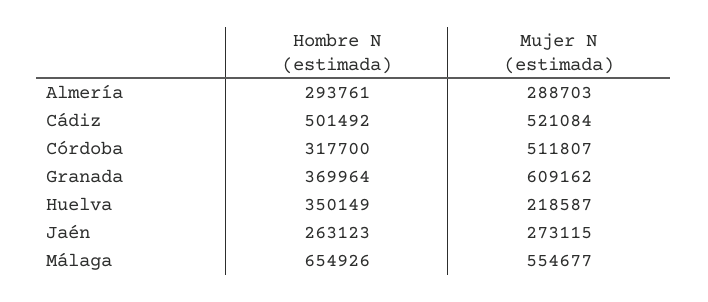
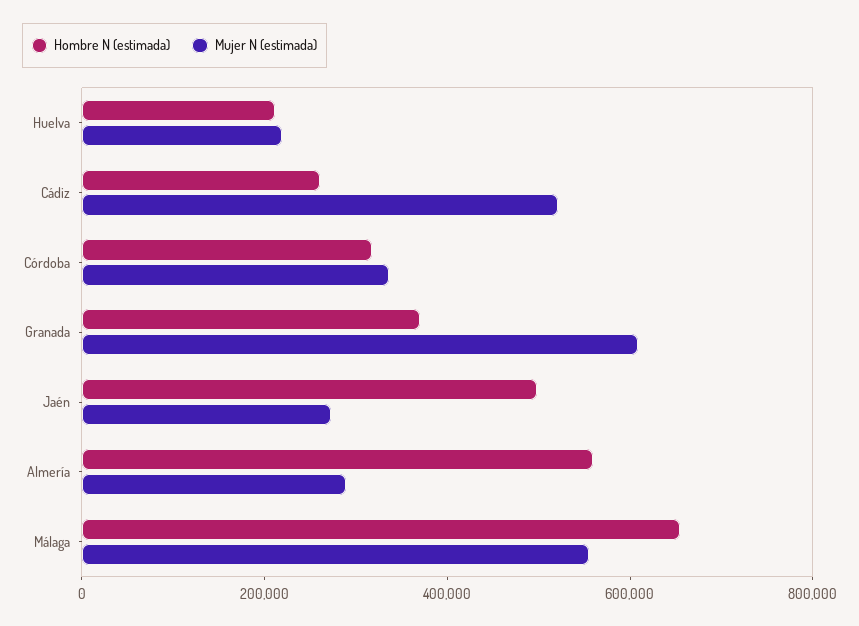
  {
    "Hombre N (estimada)": {
-     "Almería": 293761,
+     "Almería": 550000,
-     "Cádiz": 501492,
+     "Cádiz": 250000,
      "Córdoba": 317700,
      "Granada": 369964,
-     "Huelva": 350149,
+     "Huelva": 200000,
-     "Jaén": 263123,
+     "Jaén": 500000,
      "Málaga": 654926
    },
    "Mujer N (estimada)": {
      "Almería": 288703,
      "Cádiz": 521084,
-     "Córdoba": 511807,
+     "Córdoba": 350000,
      "Granada": 609162,
      "Huelva": 218587,
      "Jaén": 273115,
      "Málaga": 554677
    }
  }

